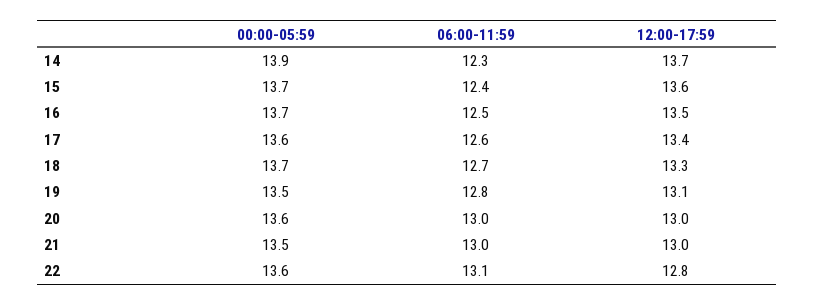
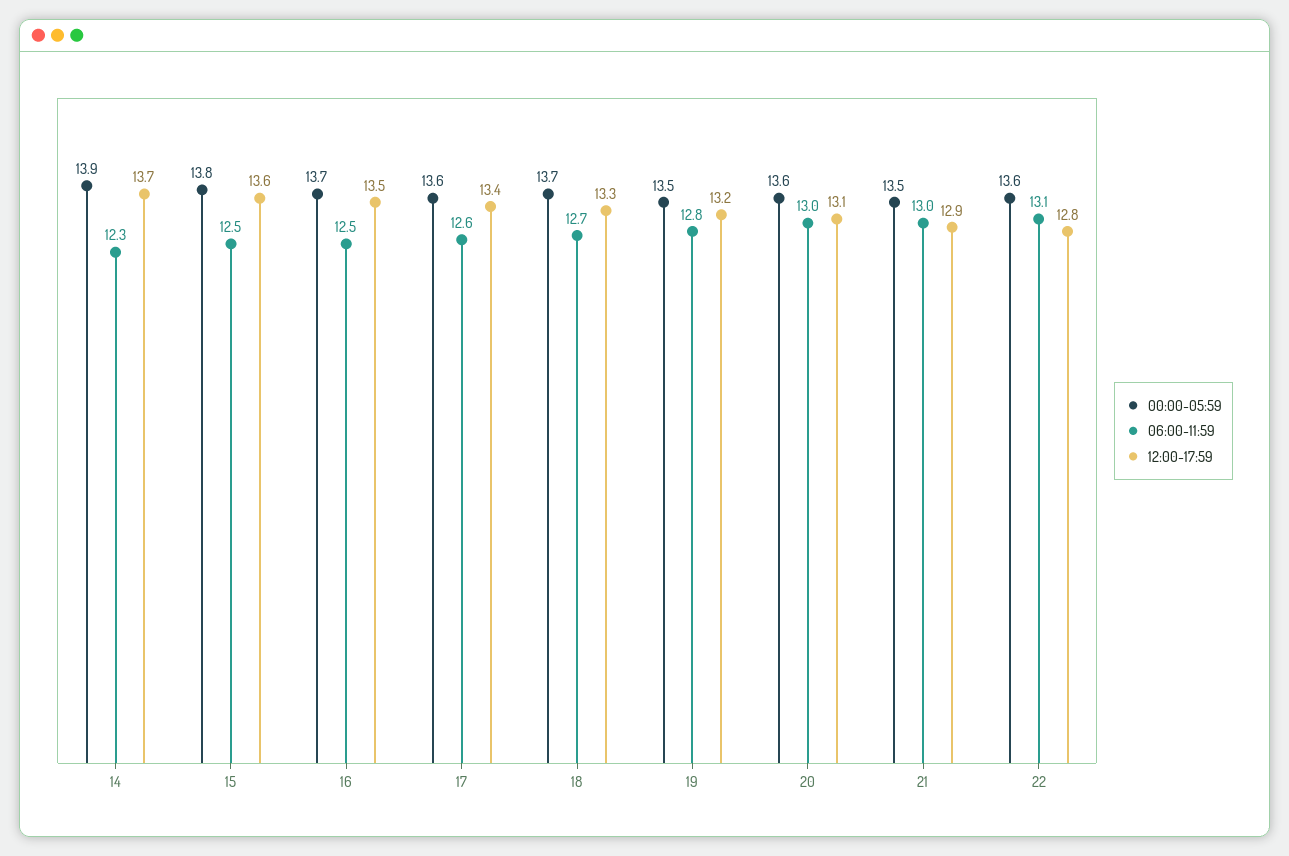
  {
    "00:00-05:59": {
      "14": 13.9,
-     "15": 13.7,
+     "15": 13.8,
      "16": 13.7,
      "17": 13.6,
      "18": 13.7,
      "19": 13.5,
      "20": 13.6,
      "21": 13.5,
      "22": 13.6
    },
    "06:00-11:59": {
      "14": 12.3,
-     "15": 12.4,
+     "15": 12.5,
      "16": 12.5,
      "17": 12.6,
      "18": 12.7,
      "19": 12.8,
      "20": 13,
      "21": 13,
      "22": 13.1
    },
    "12:00-17:59": {
      "14": 13.7,
      "15": 13.6,
      "16": 13.5,
      "17": 13.4,
      "18": 13.3,
-     "19": 13.1,
+     "19": 13.2,
-     "20": 13,
+     "20": 13.1,
-     "21": 13,
+     "21": 12.9,
      "22": 12.8
    }
  }

